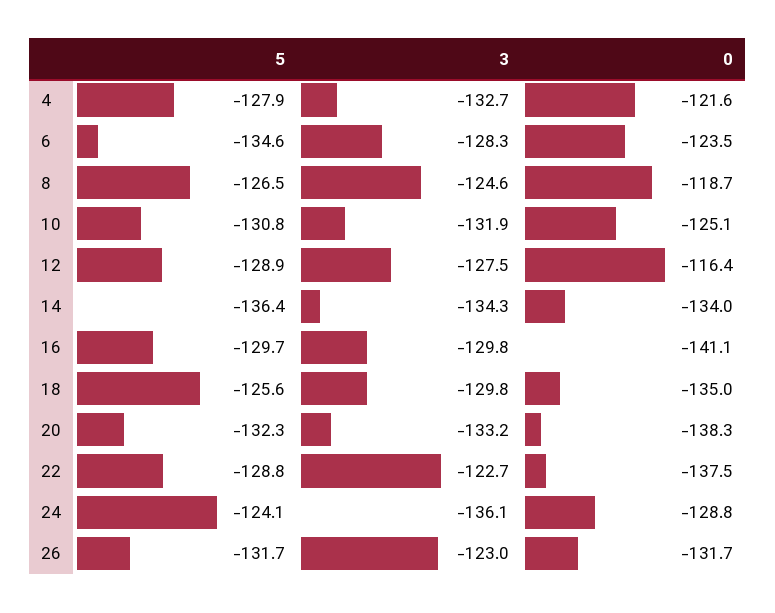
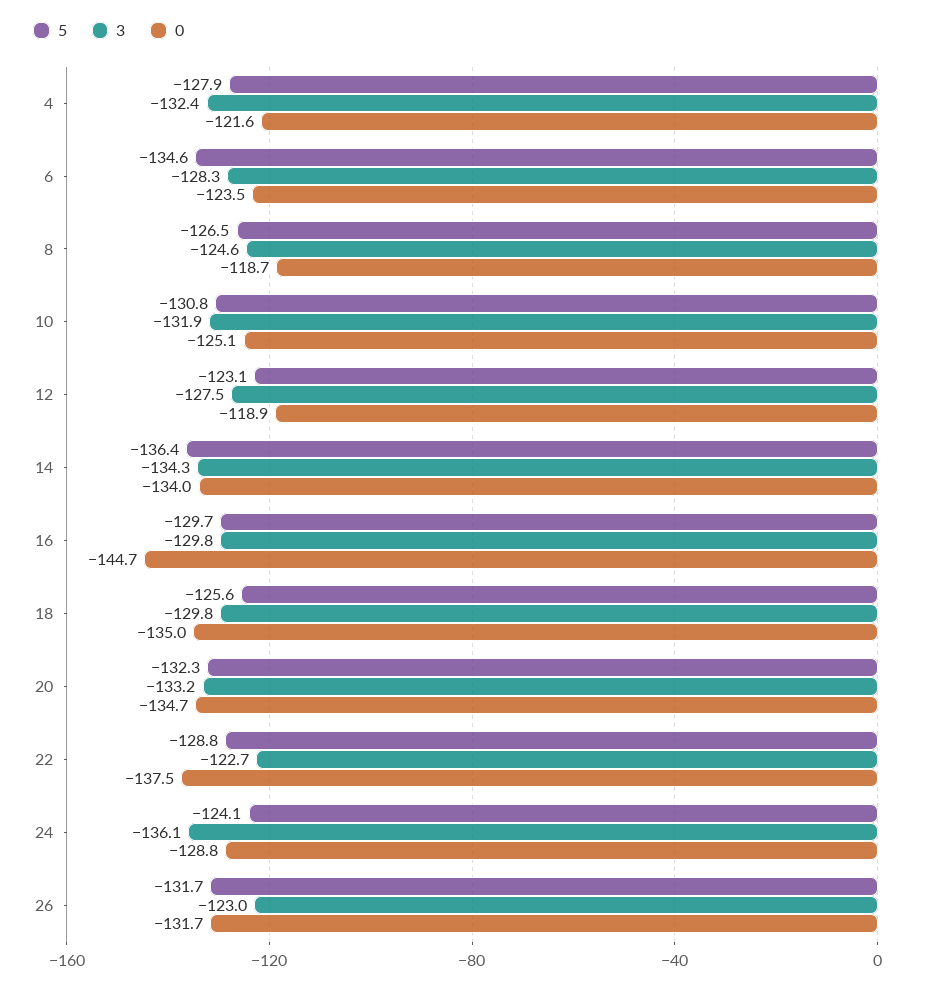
  {
    "5": {
      "4": -127.9,
      "6": -134.6,
      "8": -126.5,
      "10": -130.8,
-     "12": -128.9,
+     "12": -123.1,
      "14": -136.4,
      "16": -129.7,
      "18": -125.6,
      "20": -132.3,
      "22": -128.8,
      "24": -124.1,
      "26": -131.7
    },
    "3": {
-     "4": -132.7,
+     "4": -132.4,
      "6": -128.3,
      "8": -124.6,
      "10": -131.9,
      "12": -127.5,
      "14": -134.3,
      "16": -129.8,
      "18": -129.8,
      "20": -133.2,
      "22": -122.7,
      "24": -136.1,
      "26": -123
    },
    "0": {
      "4": -121.6,
      "6": -123.5,
      "8": -118.7,
      "10": -125.1,
-     "12": -116.4,
+     "12": -118.9,
      "14": -134,
-     "16": -141.1,
+     "16": -144.7,
      "18": -135,
-     "20": -138.3,
+     "20": -134.7,
      "22": -137.5,
      "24": -128.8,
      "26": -131.7
    }
  }

